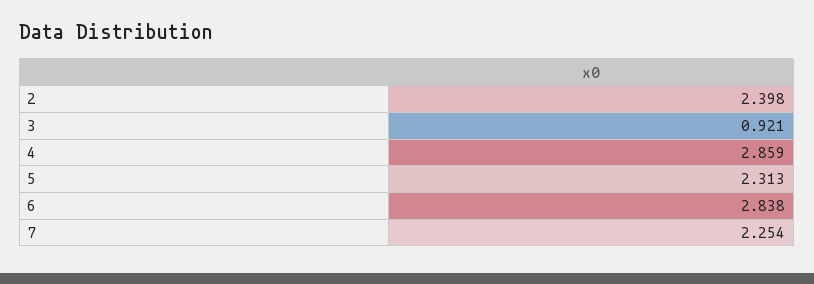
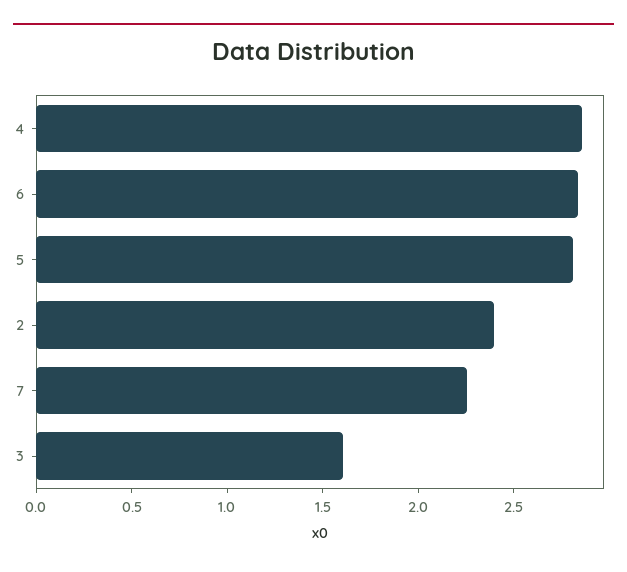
  {
    "2": 2.398,
-   "3": 0.921,
+   "3": 1.6,
    "4": 2.859,
-   "5": 2.313,
+   "5": 2.8,
    "6": 2.838,
    "7": 2.254
  }

